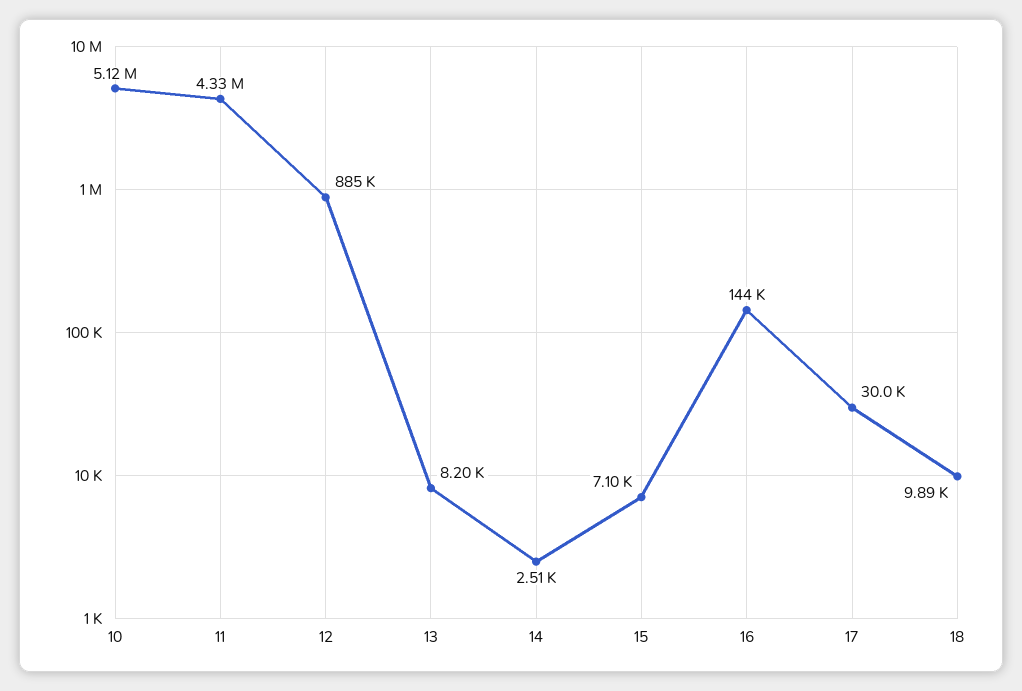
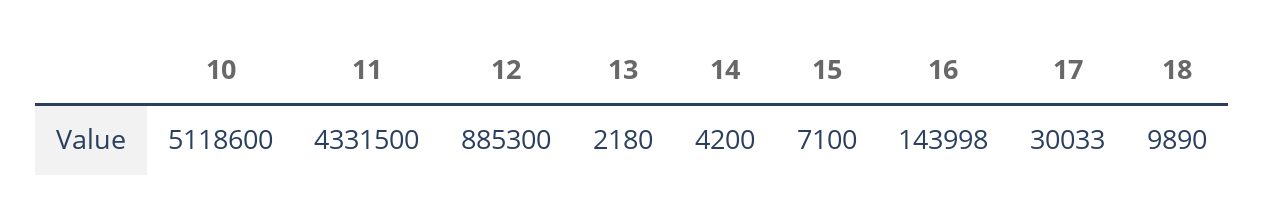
  {
    "10": 5118600,
    "11": 4331500,
    "12": 885300,
-   "13": 8200,
+   "13": 2180,
-   "14": 2510,
+   "14": 4200,
    "15": 7100,
    "16": 143998,
    "17": 30033,
    "18": 9890
  }

